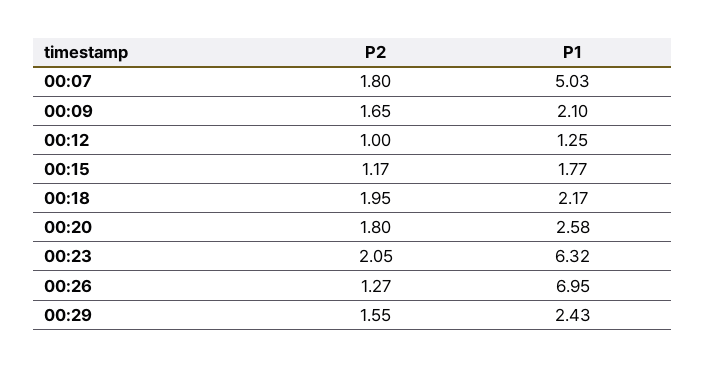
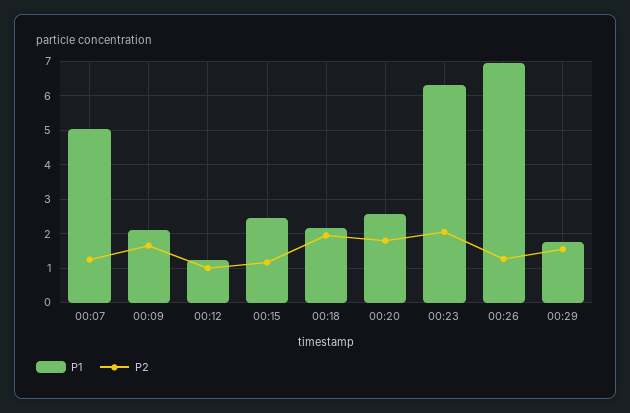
  {
    "P2": {
-     "00:07": 1.8,
+     "00:07": 1.2,
      "00:09": 1.65,
      "00:12": 1,
      "00:15": 1.17,
      "00:18": 1.95,
      "00:20": 1.8,
      "00:23": 2.05,
      "00:26": 1.27,
      "00:29": 1.55
    },
    "P1": {
      "00:07": 5.03,
      "00:09": 2.1,
      "00:12": 1.25,
-     "00:15": 1.77,
+     "00:15": 2.4,
      "00:18": 2.17,
      "00:20": 2.58,
      "00:23": 6.32,
      "00:26": 6.95,
-     "00:29": 2.43
+     "00:29": 1.8
    }
  }

